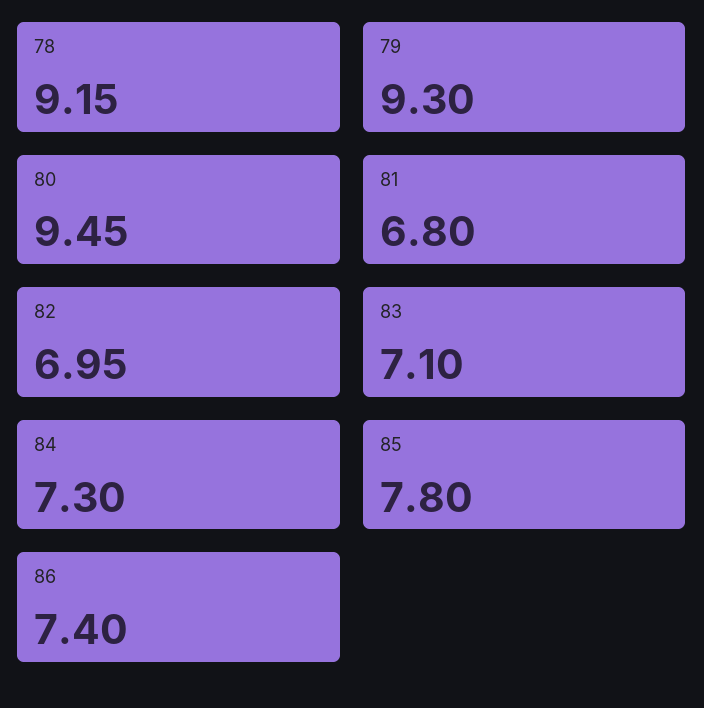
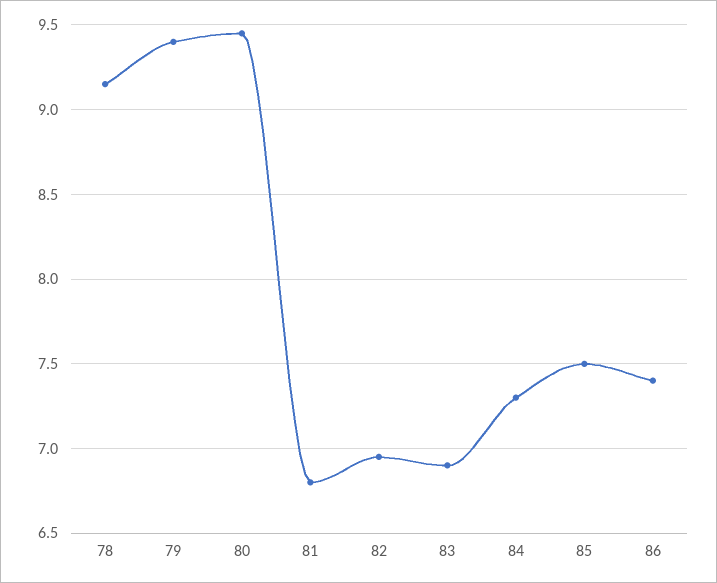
  {
    "78": 9.15,
-   "79": 9.3,
+   "79": 9.4,
    "80": 9.45,
    "81": 6.8,
    "82": 6.95,
-   "83": 7.1,
+   "83": 6.9,
    "84": 7.3,
-   "85": 7.8,
+   "85": 7.5,
    "86": 7.4
  }

